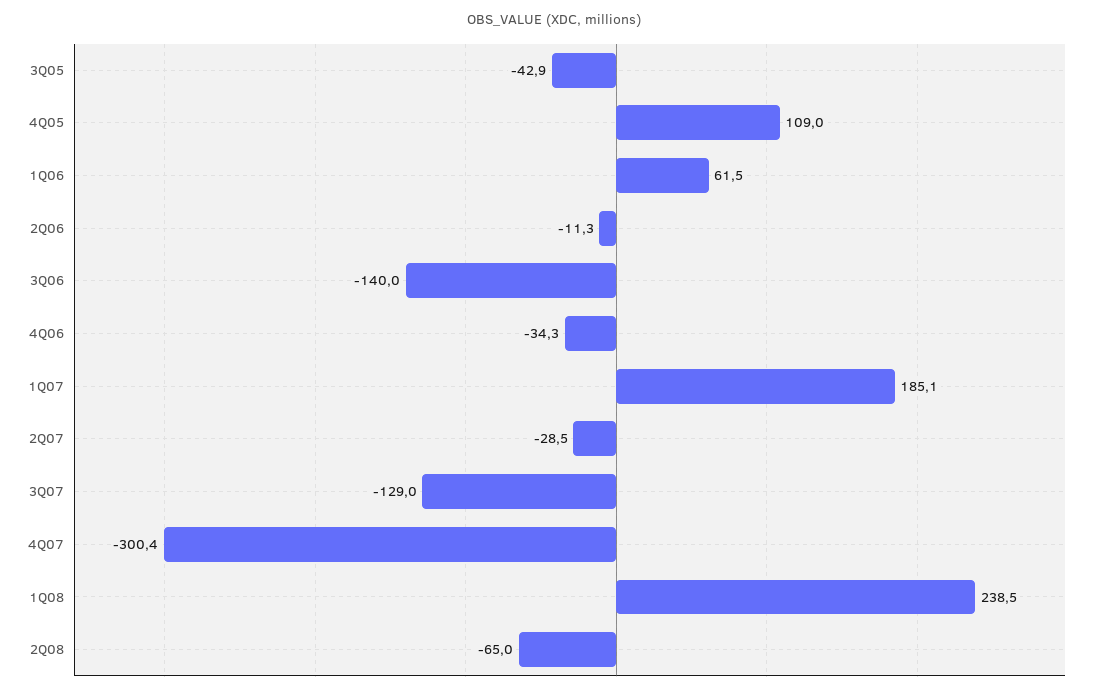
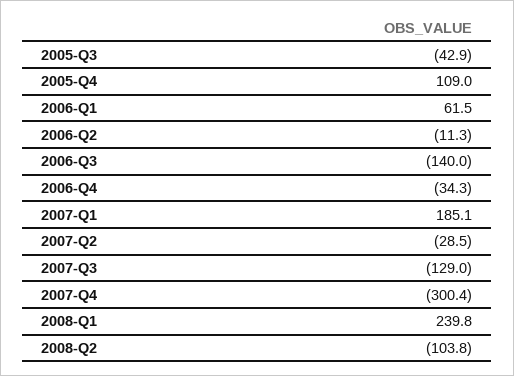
  {
    "3Q05": -42.9,
    "4Q05": 109,
    "1Q06": 61.5,
    "2Q06": -11.3,
    "3Q06": -140,
    "4Q06": -34.3,
    "1Q07": 185.1,
    "2Q07": -28.5,
    "3Q07": -129,
    "4Q07": -300.4,
-   "1Q08": 238.5,
+   "1Q08": 239.8,
-   "2Q08": -65
+   "2Q08": -103.8
  }

